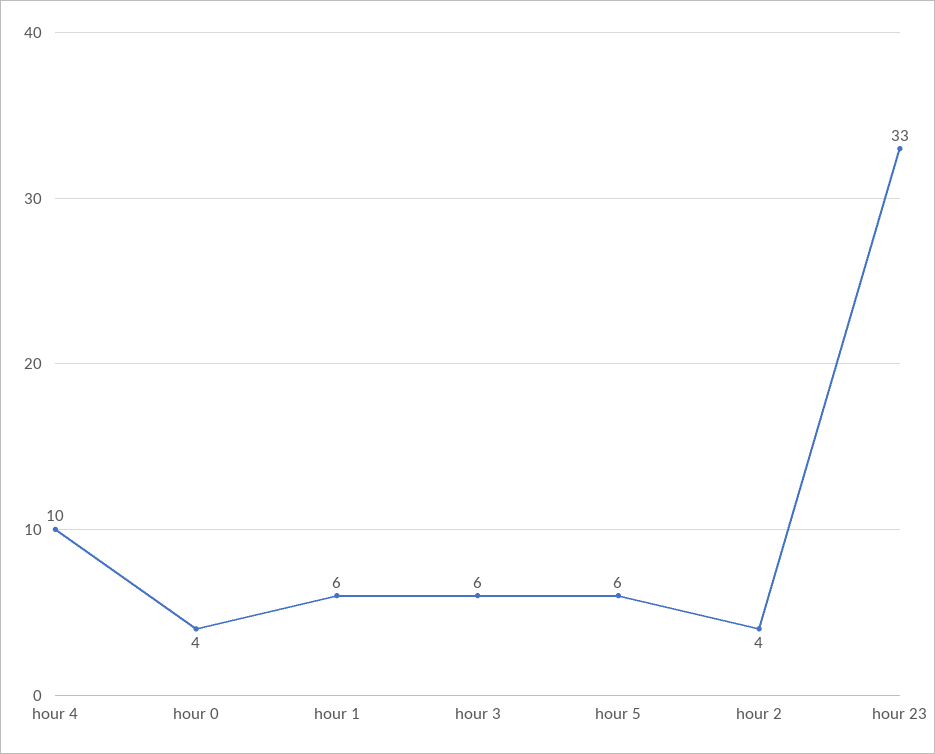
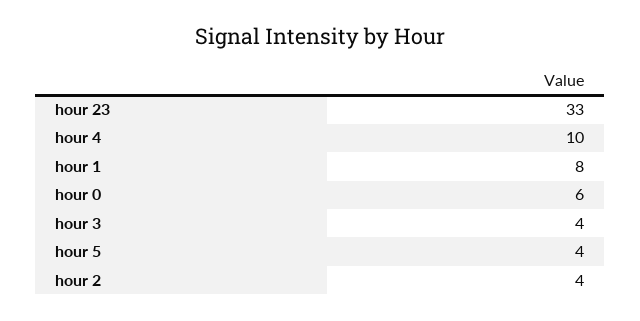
  {
    "hour 4": 10,
-   "hour 0": 4,
+   "hour 0": 6,
-   "hour 1": 6,
+   "hour 1": 8,
-   "hour 3": 6,
+   "hour 3": 4,
-   "hour 5": 6,
+   "hour 5": 4,
    "hour 2": 4,
    "hour 23": 33
  }

